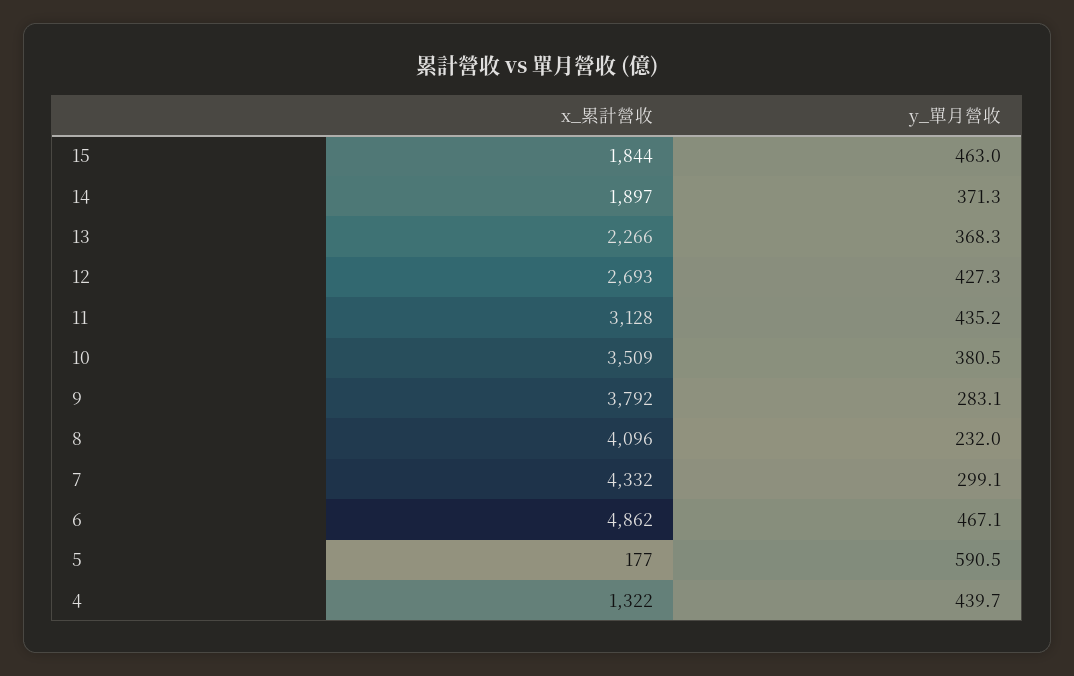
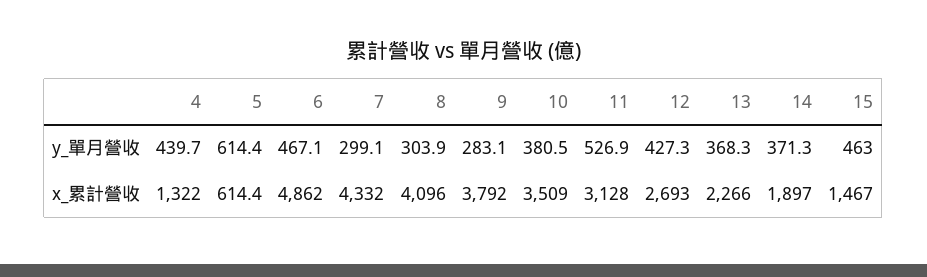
  {
    "x_累計營收": {
-     "15": 1844,
+     "15": 1467,
      "14": 1897,
      "13": 2266,
      "12": 2693,
      "11": 3128,
      "10": 3509,
      "9": 3792,
      "8": 4096,
      "7": 4332,
      "6": 4862,
-     "5": 177,
+     "5": 614.4,
      "4": 1322
    },
    "y_單月營收": {
      "15": 463,
      "14": 371.3,
      "13": 368.3,
      "12": 427.3,
-     "11": 435.2,
+     "11": 526.9,
      "10": 380.5,
      "9": 283.1,
-     "8": 232,
+     "8": 303.9,
      "7": 299.1,
      "6": 467.1,
-     "5": 590.5,
+     "5": 614.4,
      "4": 439.7
    }
  }

